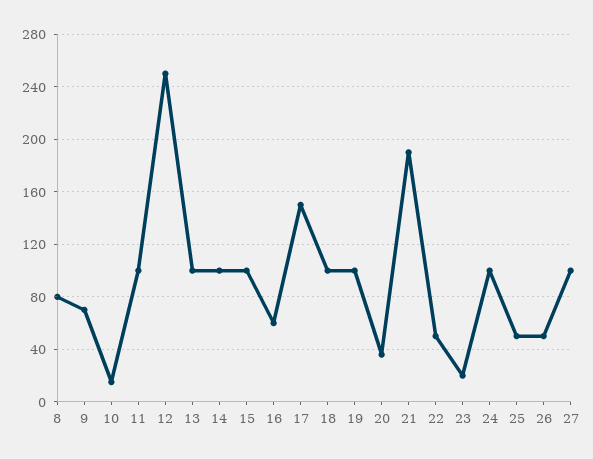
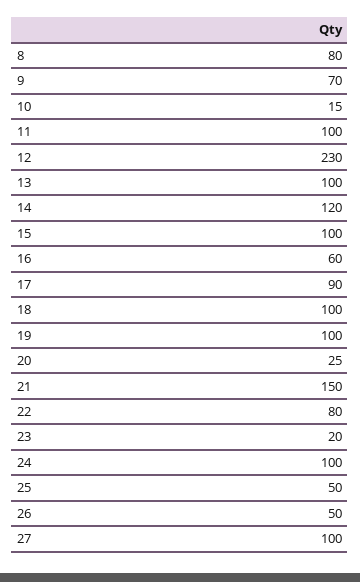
  {
    "8": 80,
    "9": 70,
    "10": 15,
    "11": 100,
-   "12": 250,
+   "12": 230,
    "13": 100,
-   "14": 100,
+   "14": 120,
    "15": 100,
    "16": 60,
-   "17": 150,
+   "17": 90,
    "18": 100,
    "19": 100,
-   "20": 35,
+   "20": 25,
-   "21": 190,
+   "21": 150,
-   "22": 50,
+   "22": 80,
    "23": 20,
    "24": 100,
    "25": 50,
    "26": 50,
    "27": 100
  }

